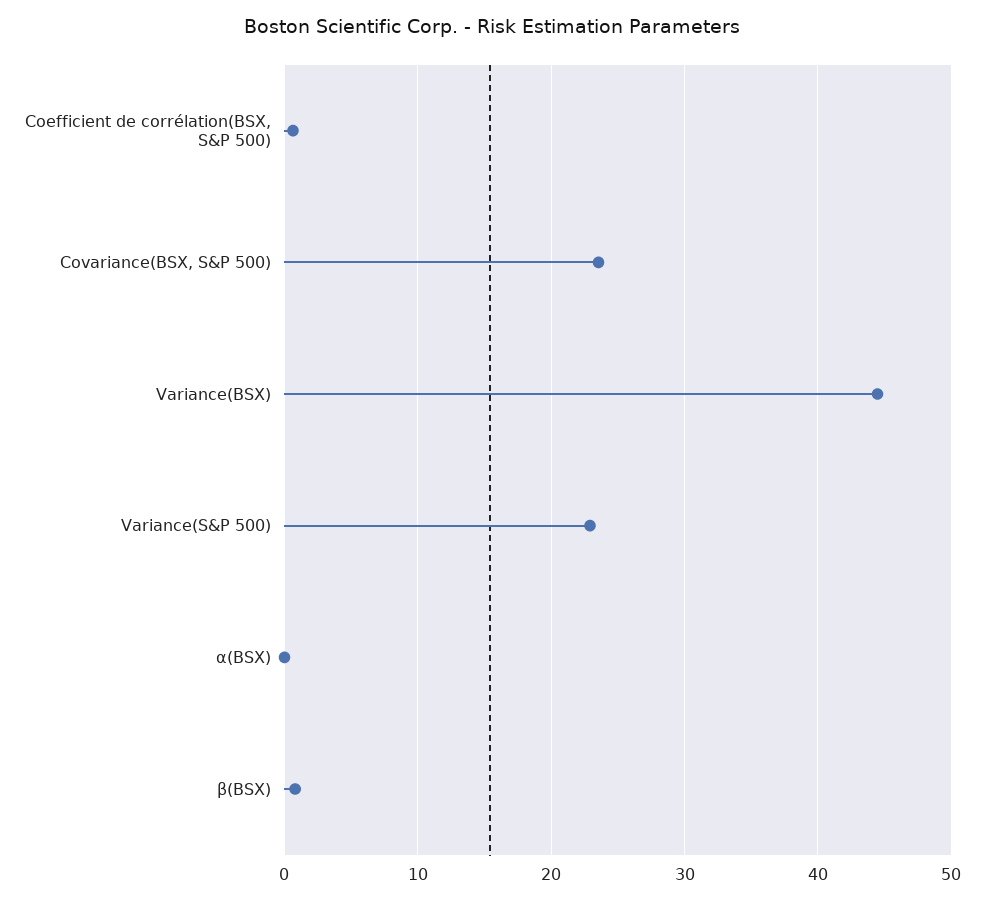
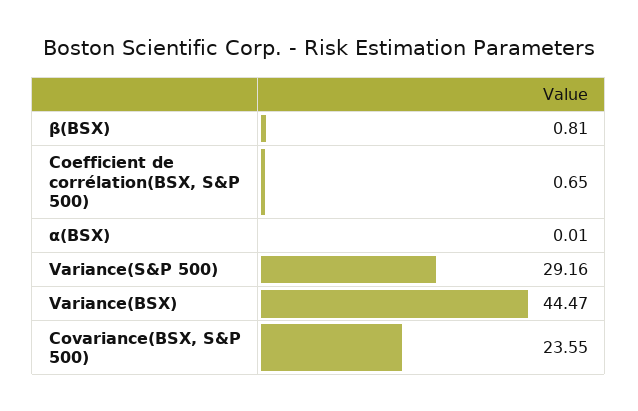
  {
    "Coefficient de corrélation(BSX, S&P 500)": 0.65,
    "Covariance(BSX, S&P 500)": 23.55,
    "Variance(BSX)": 44.47,
-   "Variance(S&P 500)": 23,
+   "Variance(S&P 500)": 29.16,
    "α(BSX)": 0.01,
    "β(BSX)": 0.81
  }

